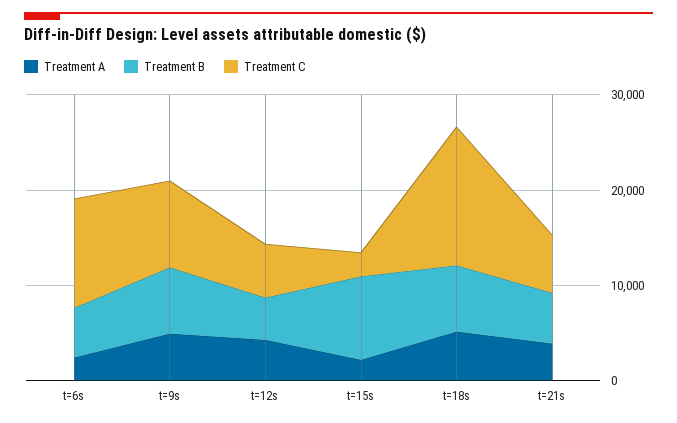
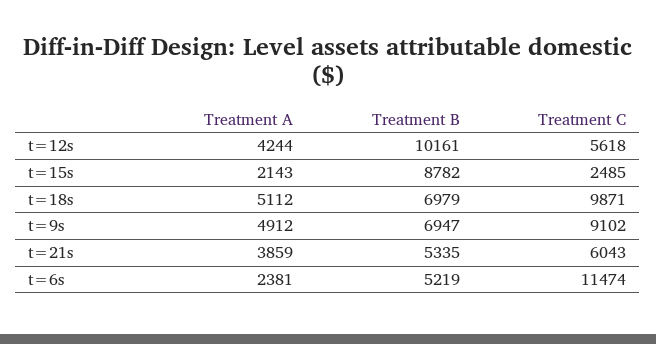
  {
    "Treatment A": {
      "t=6s": 2381,
      "t=9s": 4912,
      "t=12s": 4244,
      "t=15s": 2143,
      "t=18s": 5112,
      "t=21s": 3859
    },
    "Treatment B": {
      "t=6s": 5219,
      "t=9s": 6947,
-     "t=12s": 4000,
+     "t=12s": 10161,
      "t=15s": 8782,
      "t=18s": 6979,
      "t=21s": 5335
    },
    "Treatment C": {
      "t=6s": 11474,
      "t=9s": 9102,
      "t=12s": 5618,
      "t=15s": 2485,
-     "t=18s": 14000,
+     "t=18s": 9871,
      "t=21s": 6043
    }
  }

